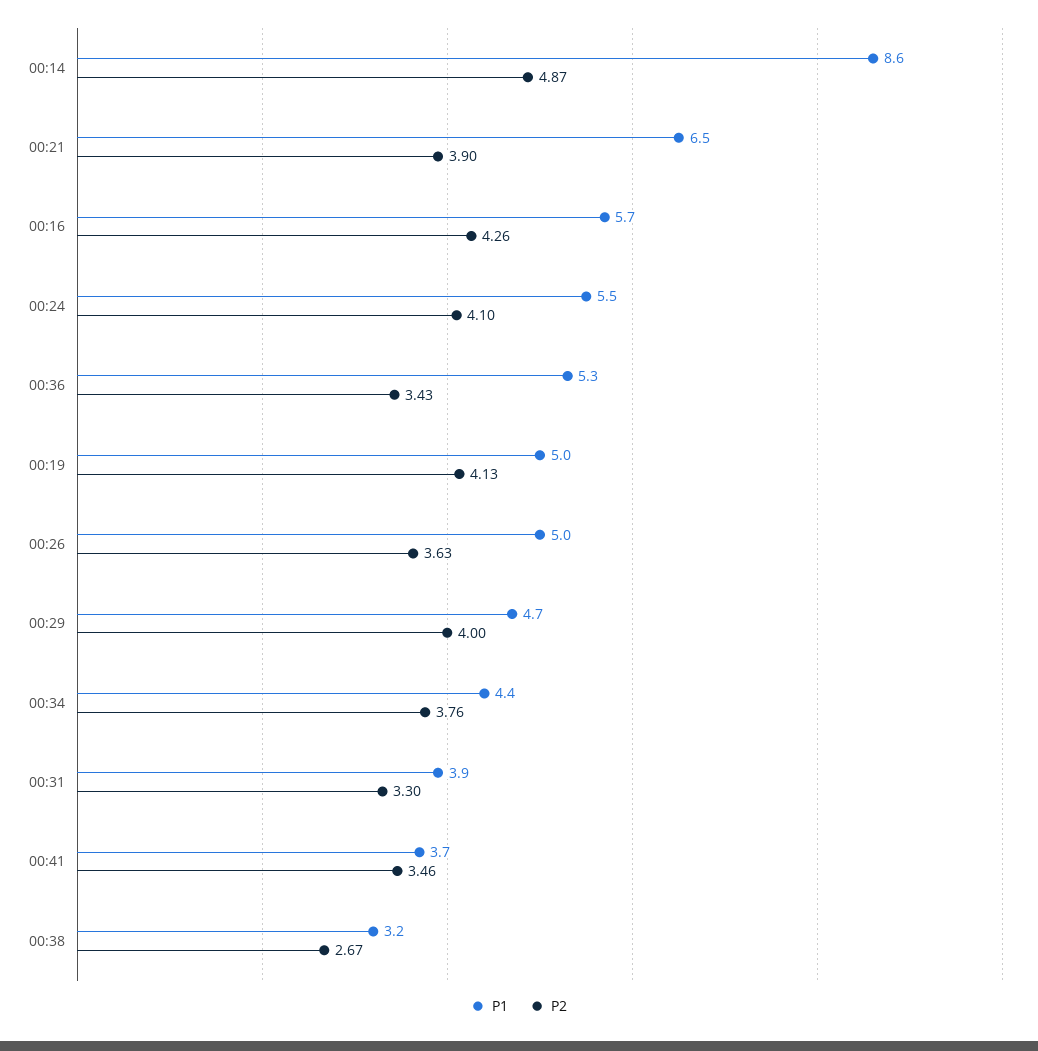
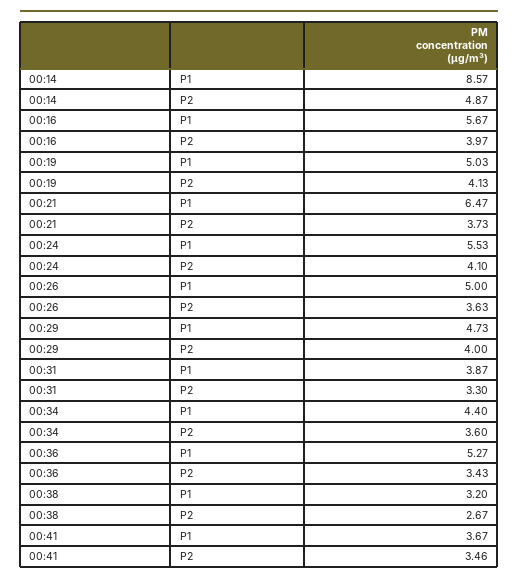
  {
    "P1": {
      "00:14": 8.57,
      "00:21": 6.47,
      "00:16": 5.67,
      "00:24": 5.53,
      "00:36": 5.27,
      "00:19": 5.03,
      "00:26": 5,
      "00:29": 4.73,
      "00:34": 4.4,
      "00:31": 3.87,
      "00:41": 3.67,
      "00:38": 3.2
    },
    "P2": {
      "00:14": 4.87,
-     "00:21": 3.9,
+     "00:21": 3.73,
-     "00:16": 4.26,
+     "00:16": 3.97,
      "00:24": 4.1,
      "00:36": 3.43,
      "00:19": 4.13,
      "00:26": 3.63,
      "00:29": 4,
-     "00:34": 3.76,
+     "00:34": 3.6,
      "00:31": 3.3,
      "00:41": 3.46,
      "00:38": 2.67
    }
  }

